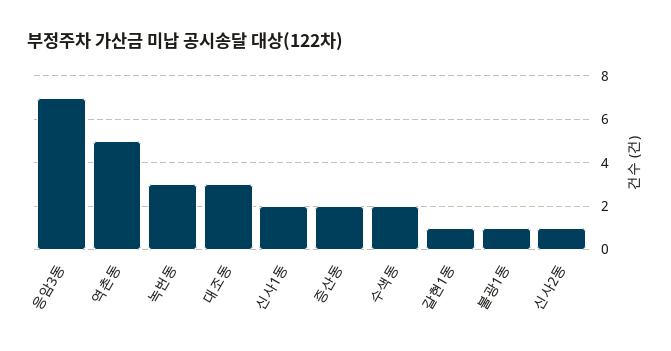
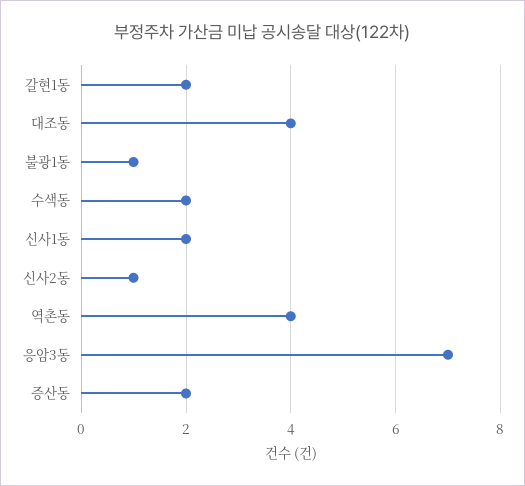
  {
    "응암3동": 7,
-   "역촌동": 5,
+   "역촌동": 4,
-   "녹번동": 3,
-   "대조동": 3,
+   "대조동": 4,
    "신사1동": 2,
    "증산동": 2,
    "수색동": 2,
-   "갈현1동": 1,
+   "갈현1동": 2,
    "불광1동": 1,
    "신사2동": 1
  }

